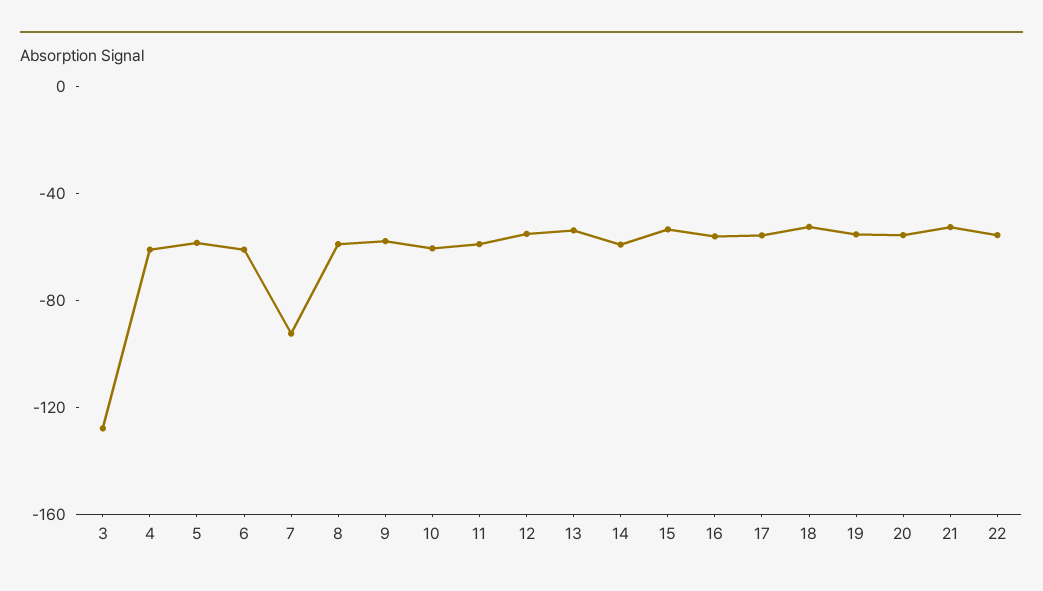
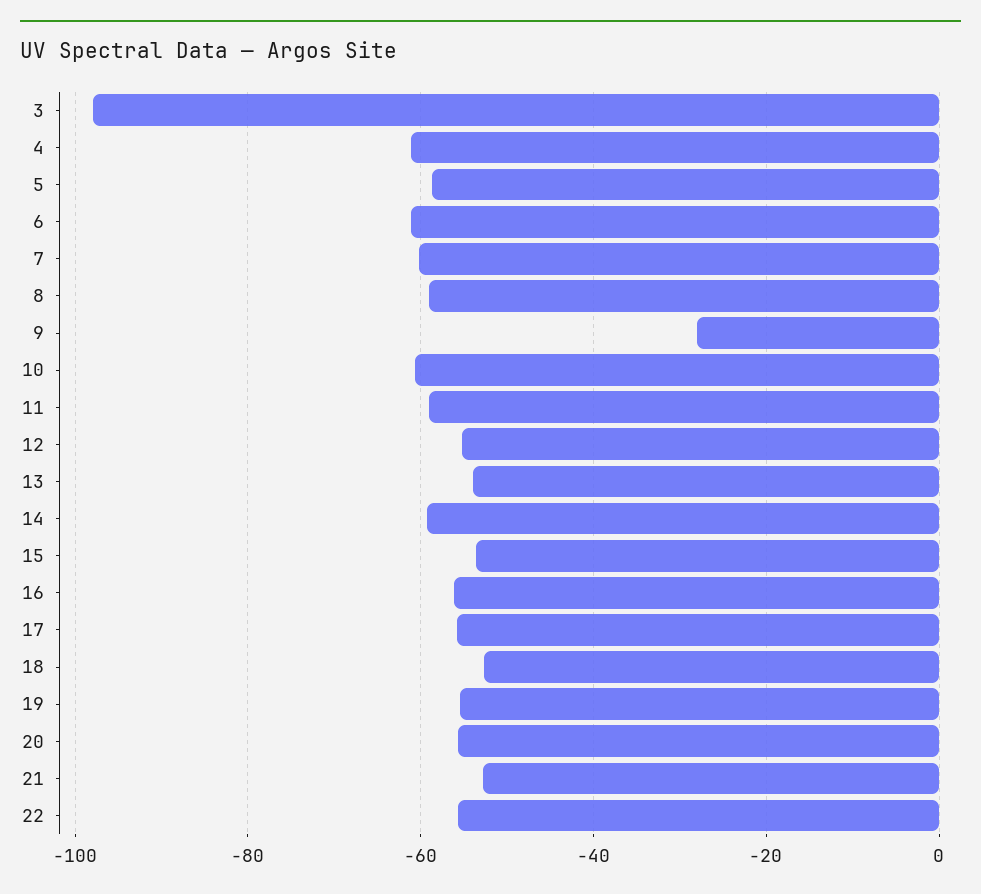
  {
-   "3": -130,
+   "3": -98,
    "4": -62,
    "5": -58,
    "6": -62,
-   "7": -90,
+   "7": -60,
    "8": -60,
-   "9": -60,
+   "9": -28,
    "10": -60,
    "11": -60,
    "12": -56,
    "13": -54,
    "14": -60,
    "15": -54,
    "16": -56,
    "17": -56,
    "18": -52,
    "19": -56,
    "20": -56,
    "21": -52,
    "22": -56
  }

